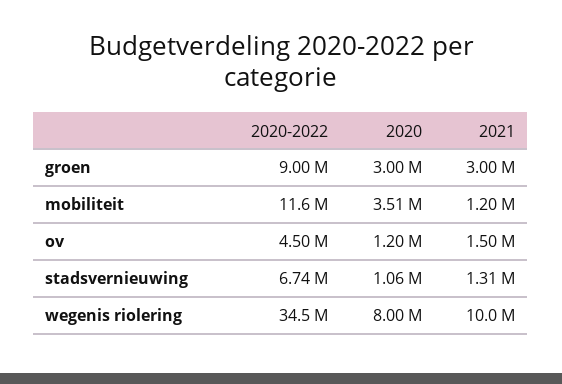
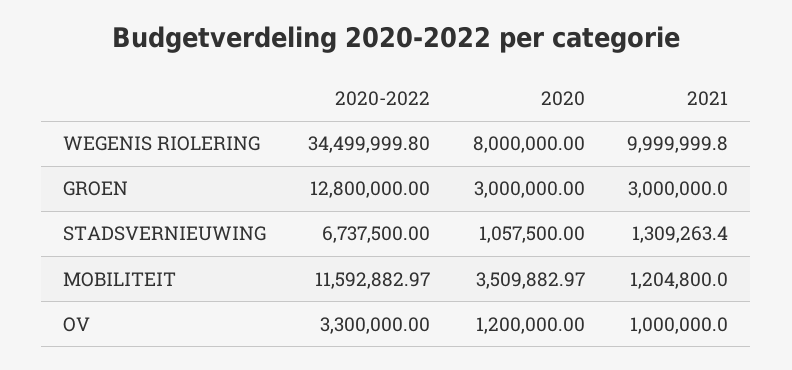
  {
    "2020-2022": {
-     "groen": 9000000,
+     "groen": 12800000,
      "mobiliteit": 11592882.97,
-     "ov": 4500000,
+     "ov": 3300000,
      "stadsvernieuwing": 6737500,
      "wegenis riolering": 34499999.8
    },
    "2020": {
      "groen": 3000000,
      "mobiliteit": 3509882.97,
      "ov": 1200000,
      "stadsvernieuwing": 1057500,
      "wegenis riolering": 8000000
    },
    "2021": {
      "groen": 3000000,
      "mobiliteit": 1204800,
-     "ov": 1500000,
+     "ov": 1000000,
      "stadsvernieuwing": 1309263.4,
      "wegenis riolering": 9999999.8
    }
  }

